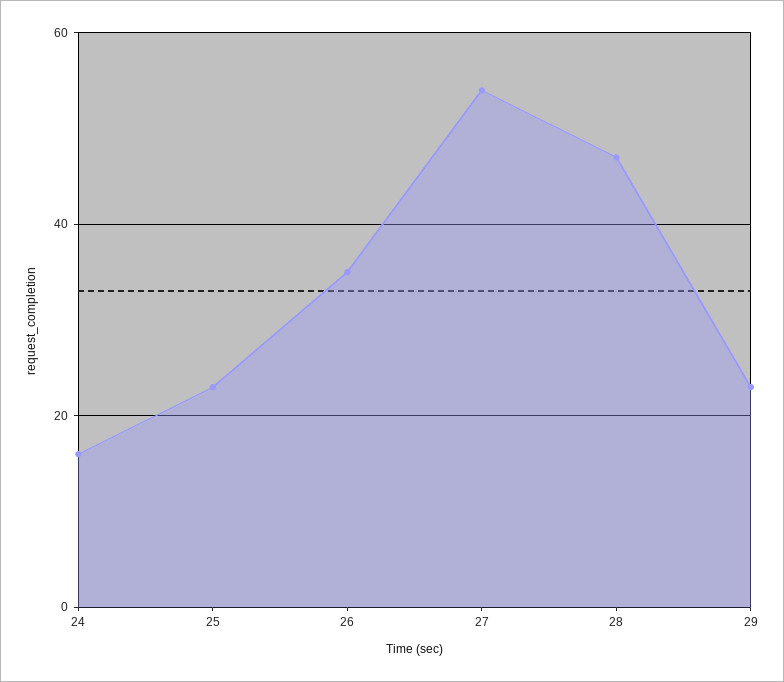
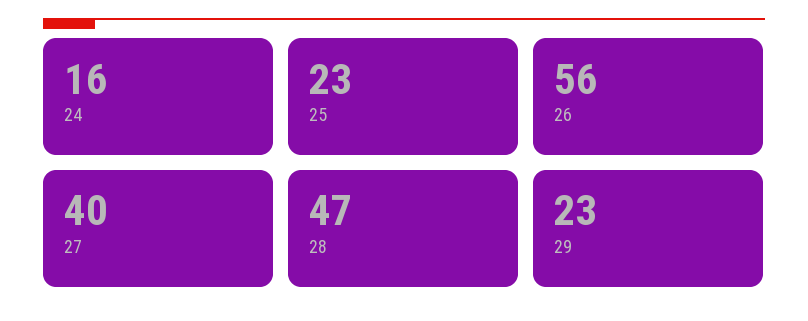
  {
    "24": 16,
    "25": 23,
-   "26": 35,
+   "26": 56,
-   "27": 55,
+   "27": 40,
    "28": 47,
    "29": 23
  }

